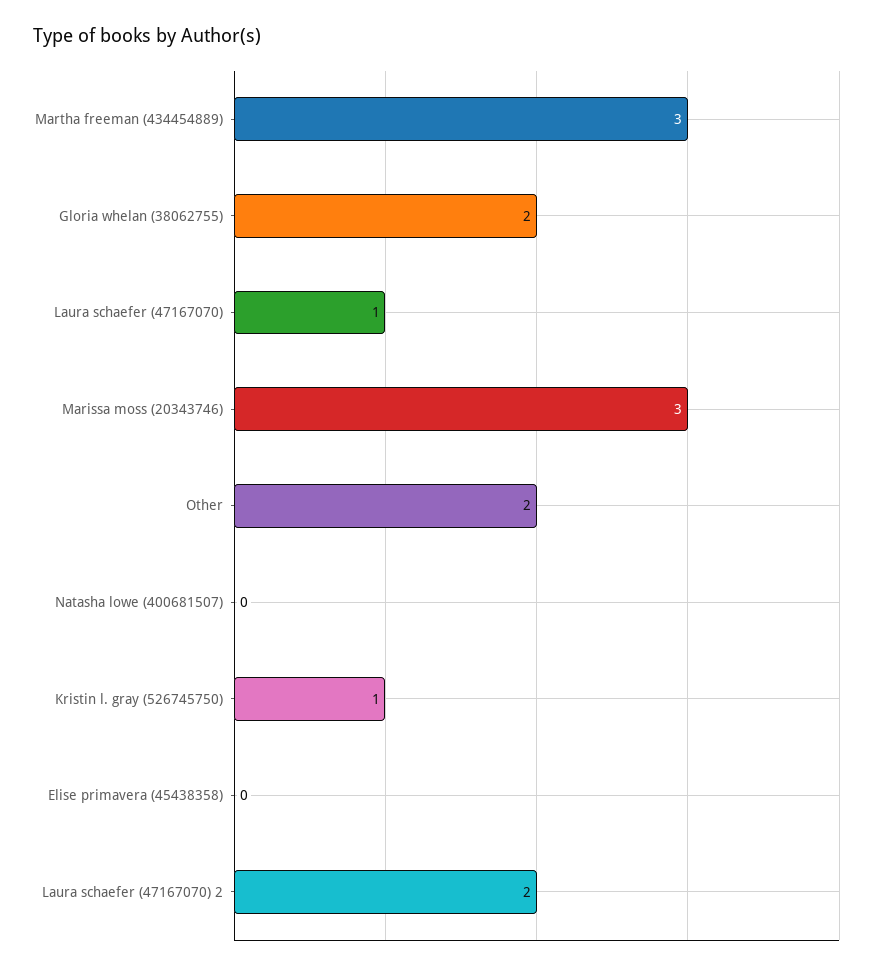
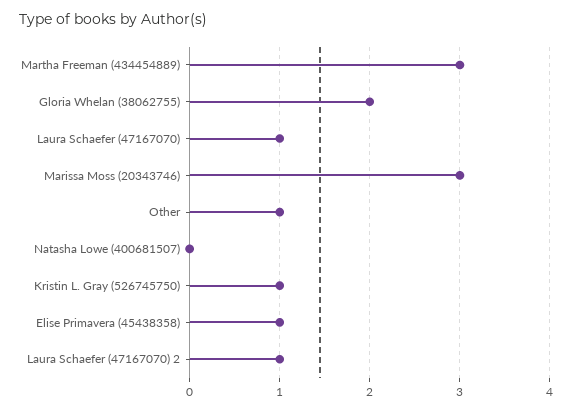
  {
    "Martha freeman (434454889)": 3,
    "Gloria whelan (38062755)": 2,
    "Laura schaefer (47167070)": 1,
    "Marissa moss (20343746)": 3,
-   "Other": 2,
+   "Other": 1,
    "Natasha lowe (400681507)": 0,
    "Kristin l. gray (526745750)": 1,
-   "Elise primavera (45438358)": 0,
+   "Elise primavera (45438358)": 1,
-   "Laura schaefer (47167070) 2": 2
+   "Laura schaefer (47167070) 2": 1
  }

